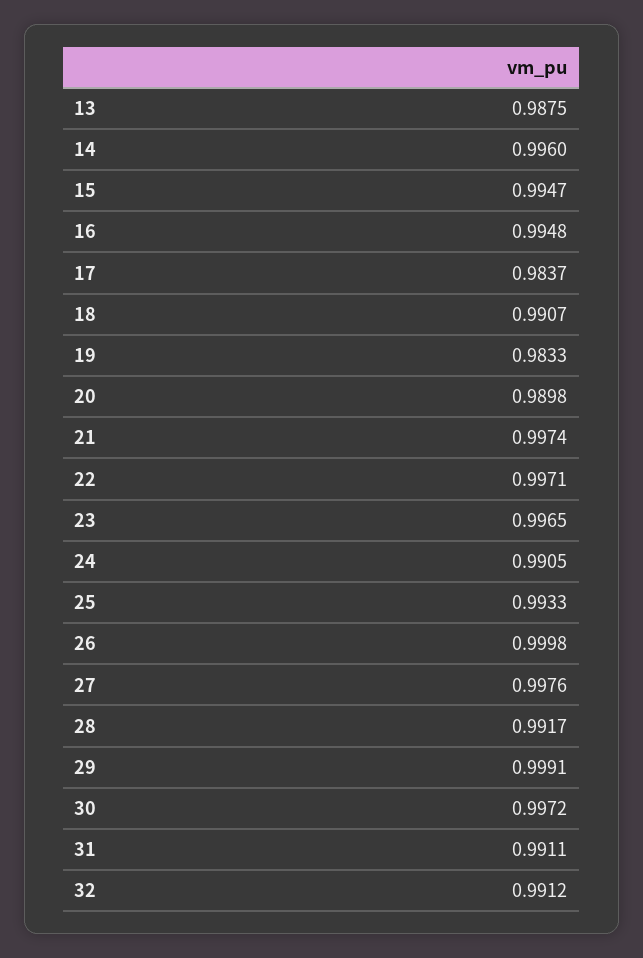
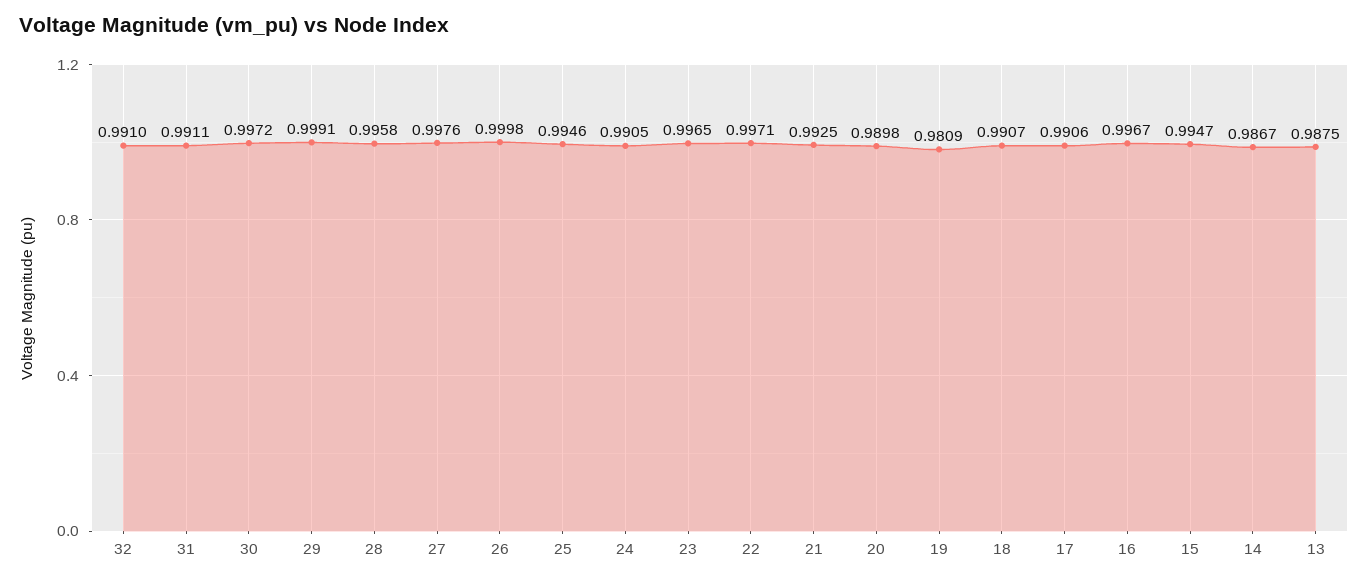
  {
    "13": 0.9875,
-   "14": 0.996,
+   "14": 0.9867,
    "15": 0.9947,
-   "16": 0.9948,
+   "16": 0.9967,
-   "17": 0.9837,
+   "17": 0.9906,
    "18": 0.9907,
-   "19": 0.9833,
+   "19": 0.9809,
    "20": 0.9898,
-   "21": 0.9974,
+   "21": 0.9925,
    "22": 0.9971,
    "23": 0.9965,
    "24": 0.9905,
-   "25": 0.9933,
+   "25": 0.9946,
    "26": 0.9998,
    "27": 0.9976,
-   "28": 0.9917,
+   "28": 0.9958,
    "29": 0.9991,
    "30": 0.9972,
    "31": 0.9911,
-   "32": 0.9912
+   "32": 0.991
  }

